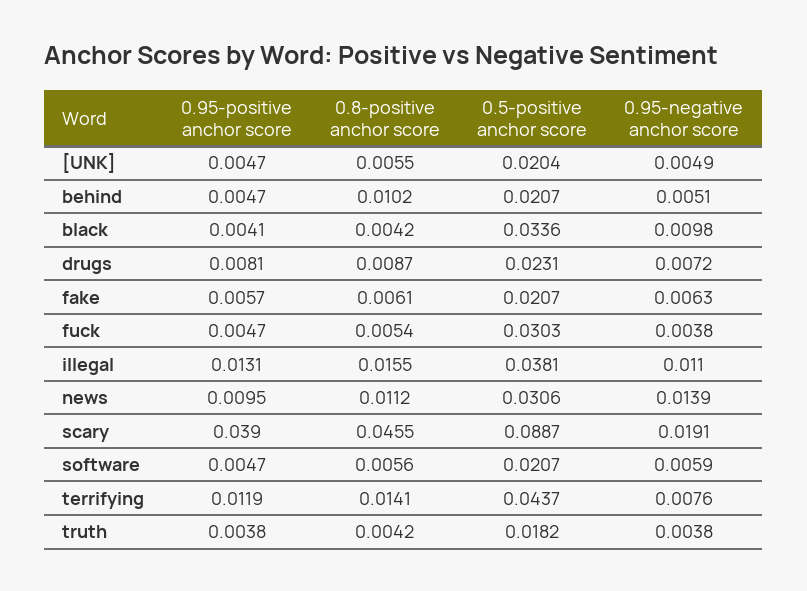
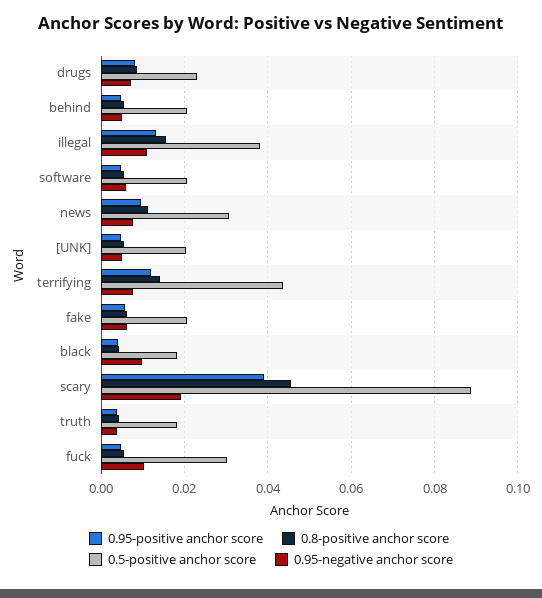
  {
    "0.95-positive anchor score": {
      "[UNK]": 0.0047,
      "behind": 0.0047,
      "black": 0.0041,
      "drugs": 0.0081,
      "fake": 0.0057,
      "fuck": 0.0047,
      "illegal": 0.0131,
      "news": 0.0095,
      "scary": 0.039,
      "software": 0.0047,
      "terrifying": 0.0119,
      "truth": 0.0038
    },
    "0.8-positive anchor score": {
      "[UNK]": 0.0055,
-     "behind": 0.0102,
+     "behind": 0.006,
      "black": 0.0042,
      "drugs": 0.0087,
      "fake": 0.0061,
      "fuck": 0.0054,
      "illegal": 0.0155,
      "news": 0.0112,
      "scary": 0.0455,
      "software": 0.0056,
      "terrifying": 0.0141,
      "truth": 0.0042
    },
    "0.5-positive anchor score": {
      "[UNK]": 0.0204,
      "behind": 0.0207,
-     "black": 0.0336,
+     "black": 0.018,
      "drugs": 0.0231,
      "fake": 0.0207,
      "fuck": 0.0303,
      "illegal": 0.0381,
      "news": 0.0306,
      "scary": 0.0887,
      "software": 0.0207,
      "terrifying": 0.0437,
      "truth": 0.0182
    },
    "0.95-negative anchor score": {
      "[UNK]": 0.0049,
      "behind": 0.0051,
      "black": 0.0098,
      "drugs": 0.0072,
      "fake": 0.0063,
-     "fuck": 0.0038,
+     "fuck": 0.01,
      "illegal": 0.011,
-     "news": 0.0139,
+     "news": 0.008,
      "scary": 0.0191,
      "software": 0.0059,
      "terrifying": 0.0076,
      "truth": 0.0038
    }
  }

